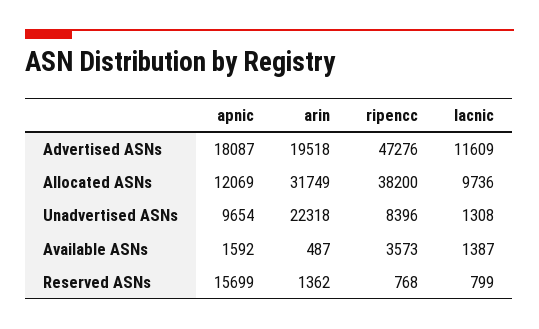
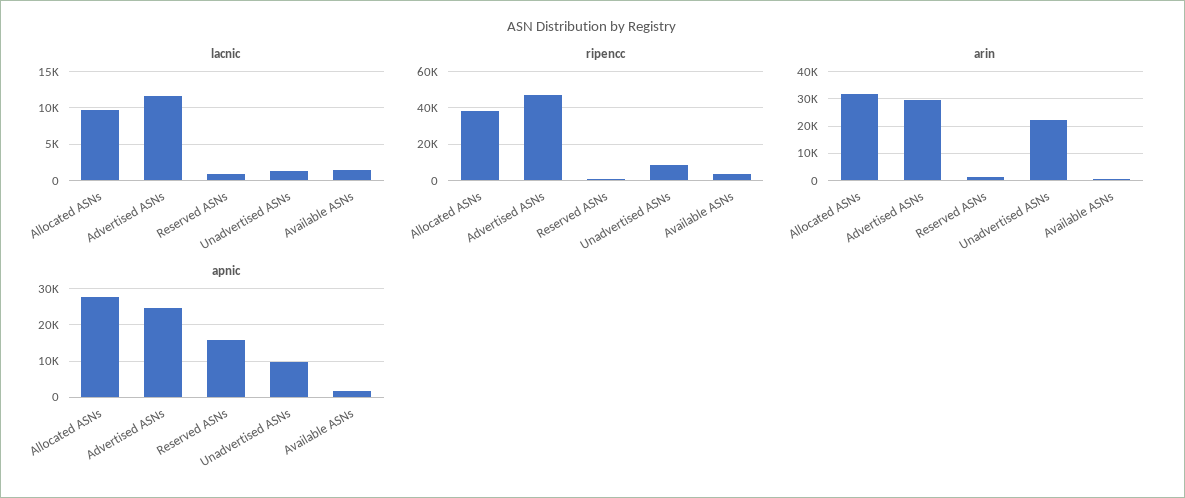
  {
    "apnic": {
-     "Advertised ASNs": 18087,
+     "Advertised ASNs": 24000,
-     "Allocated ASNs": 12069,
+     "Allocated ASNs": 28000,
      "Unadvertised ASNs": 9654,
      "Available ASNs": 1592,
      "Reserved ASNs": 15699
    },
    "arin": {
-     "Advertised ASNs": 19518,
+     "Advertised ASNs": 30000,
      "Allocated ASNs": 31749,
      "Unadvertised ASNs": 22318,
      "Available ASNs": 487,
      "Reserved ASNs": 1362
    },
    "ripencc": {
      "Advertised ASNs": 47276,
      "Allocated ASNs": 38200,
      "Unadvertised ASNs": 8396,
      "Available ASNs": 3573,
      "Reserved ASNs": 768
    },
    "lacnic": {
      "Advertised ASNs": 11609,
      "Allocated ASNs": 9736,
      "Unadvertised ASNs": 1308,
      "Available ASNs": 1387,
      "Reserved ASNs": 799
    }
  }

